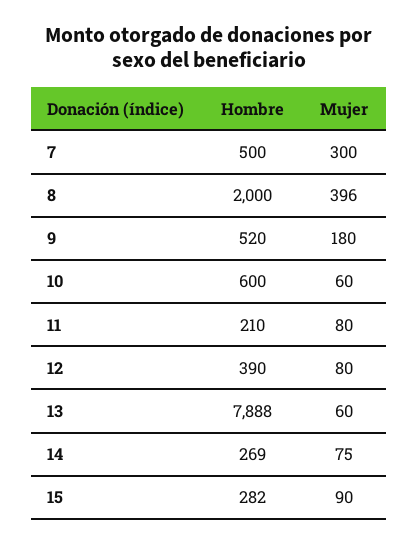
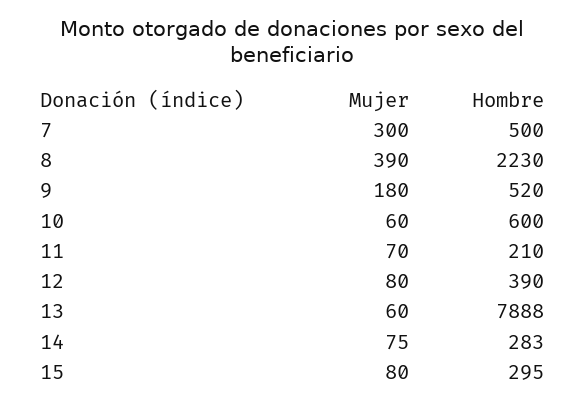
  {
    "Hombre": {
      "7": 500,
-     "8": 2000,
+     "8": 2230,
      "9": 520,
      "10": 600,
      "11": 210,
      "12": 390,
      "13": 7888,
-     "14": 269,
+     "14": 283,
-     "15": 282
+     "15": 295
    },
    "Mujer": {
      "7": 300,
-     "8": 396,
+     "8": 390,
      "9": 180,
      "10": 60,
-     "11": 80,
+     "11": 70,
      "12": 80,
      "13": 60,
      "14": 75,
-     "15": 90
+     "15": 80
    }
  }

